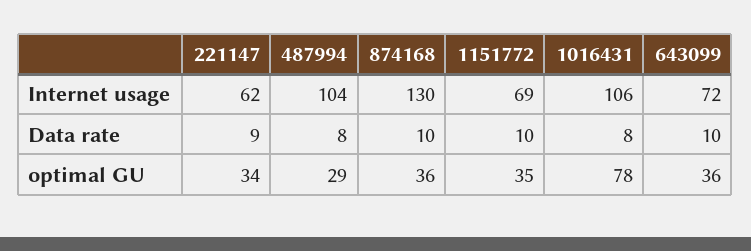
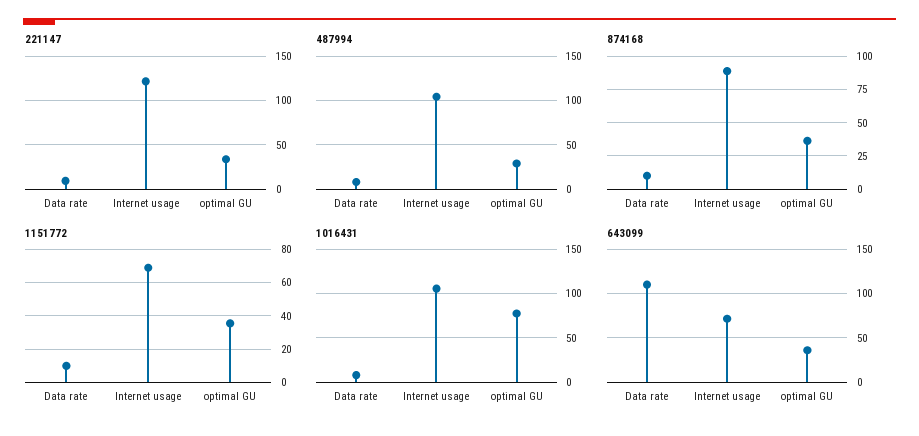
  {
    "221147": {
-     "Internet usage": 62,
+     "Internet usage": 120,
      "Data rate": 9,
      "optimal GU": 34
    },
    "487994": {
      "Internet usage": 104,
      "Data rate": 8,
      "optimal GU": 29
    },
    "874168": {
-     "Internet usage": 130,
+     "Internet usage": 90,
      "Data rate": 10,
      "optimal GU": 36
    },
    "1151772": {
      "Internet usage": 69,
      "Data rate": 10,
      "optimal GU": 35
    },
    "1016431": {
      "Internet usage": 106,
      "Data rate": 8,
      "optimal GU": 78
    },
    "643099": {
      "Internet usage": 72,
-     "Data rate": 10,
+     "Data rate": 110,
      "optimal GU": 36
    }
  }

